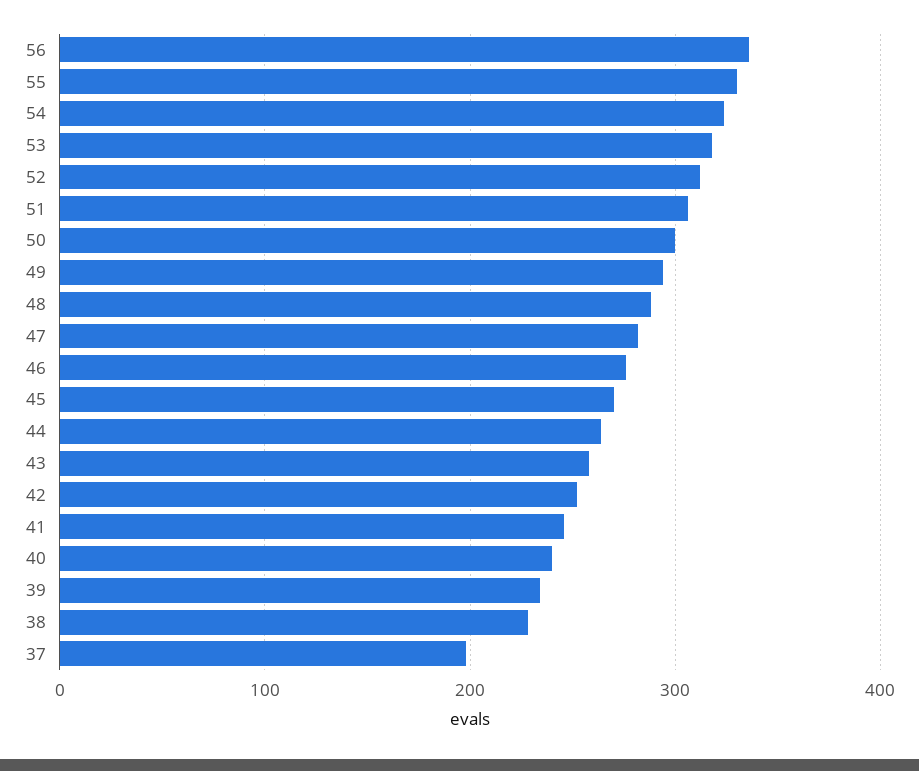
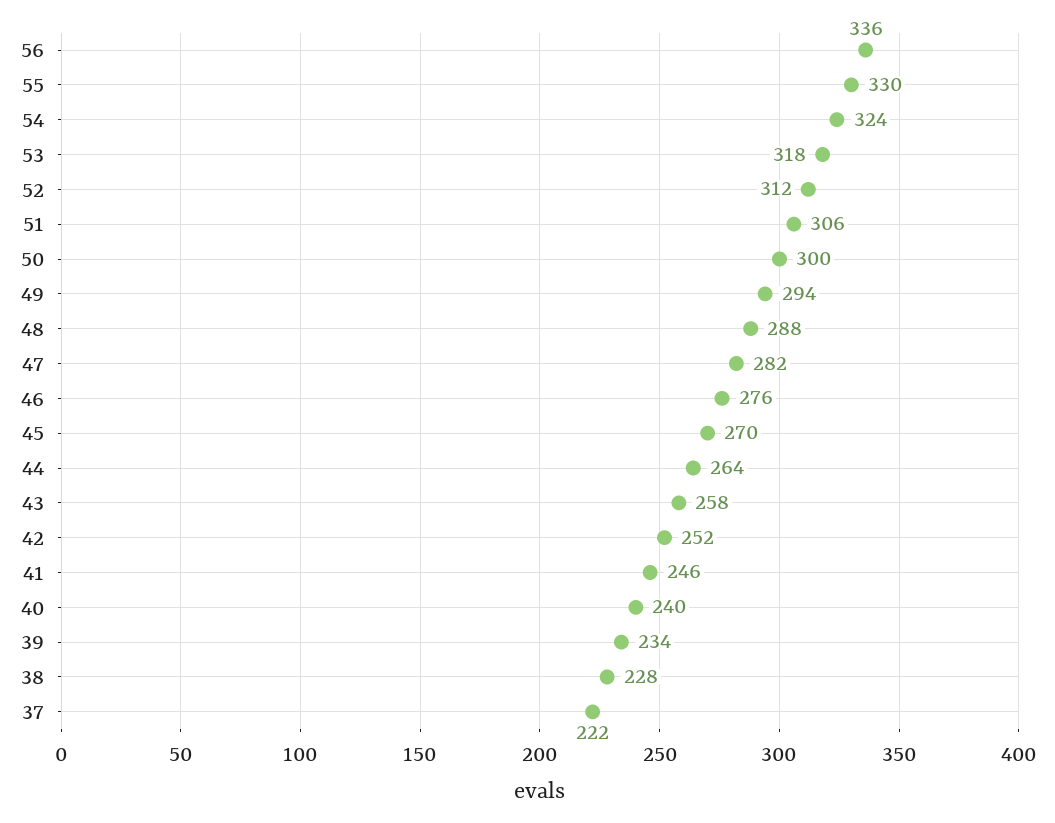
  {
    "56": 336,
    "55": 330,
    "54": 324,
    "53": 318,
    "52": 312,
    "51": 306,
    "50": 300,
    "49": 294,
    "48": 288,
    "47": 282,
    "46": 276,
    "45": 270,
    "44": 264,
    "43": 258,
    "42": 252,
    "41": 246,
    "40": 240,
    "39": 234,
    "38": 228,
-   "37": 200
+   "37": 222
  }

